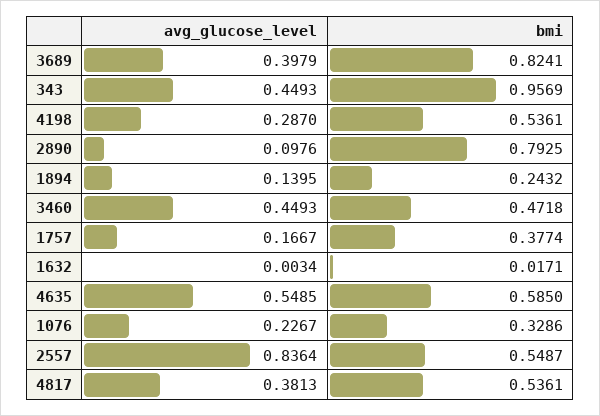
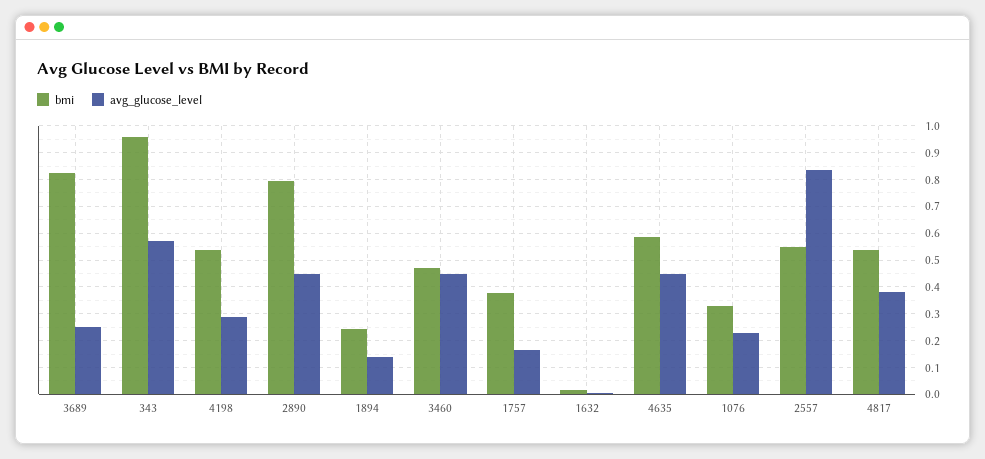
  {
    "avg_glucose_level": {
-     "3689": 0.3979,
+     "3689": 0.25,
-     "343": 0.4493,
+     "343": 0.575,
      "4198": 0.287,
-     "2890": 0.0976,
+     "2890": 0.45,
      "1894": 0.1395,
      "3460": 0.4493,
      "1757": 0.1667,
      "1632": 0.0034,
-     "4635": 0.5485,
+     "4635": 0.45,
      "1076": 0.2267,
      "2557": 0.8364,
      "4817": 0.3813
    },
    "bmi": {
      "3689": 0.8241,
      "343": 0.9569,
      "4198": 0.5361,
      "2890": 0.7925,
      "1894": 0.2432,
      "3460": 0.4718,
      "1757": 0.3774,
      "1632": 0.0171,
      "4635": 0.585,
      "1076": 0.3286,
      "2557": 0.5487,
      "4817": 0.5361
    }
  }

